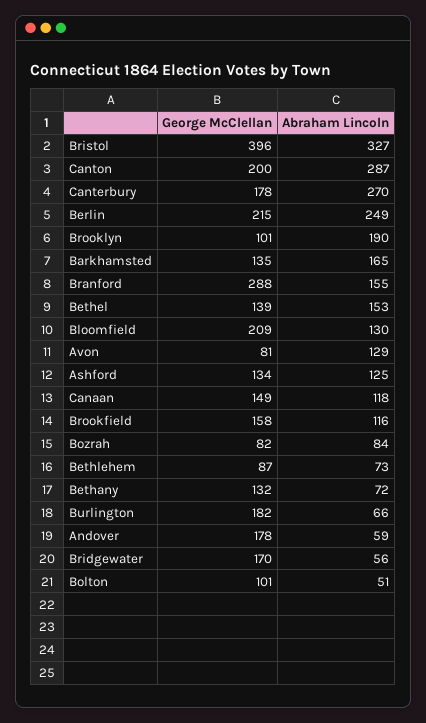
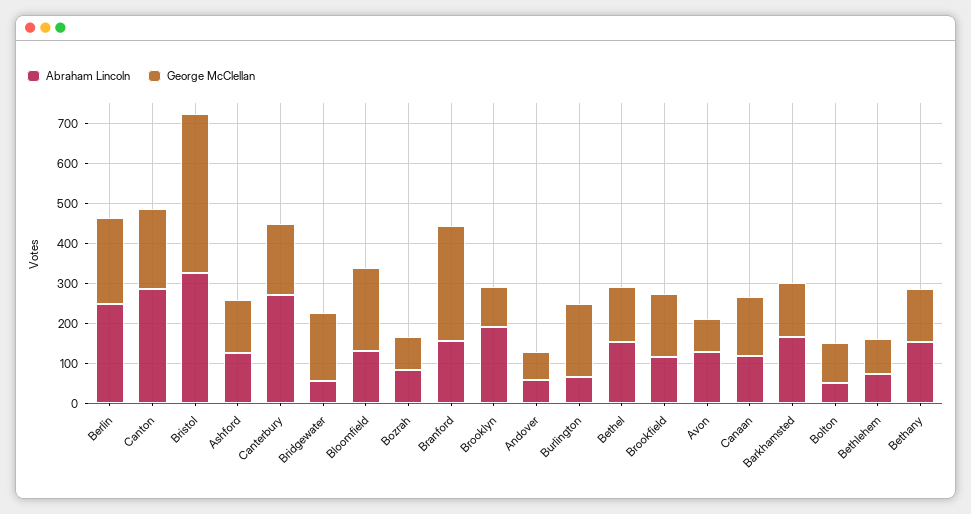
  {
    "George McClellan": {
      "Bristol": 396,
      "Canton": 200,
      "Canterbury": 178,
      "Berlin": 215,
      "Brooklyn": 101,
      "Barkhamsted": 135,
      "Branford": 288,
      "Bethel": 139,
      "Bloomfield": 209,
      "Avon": 81,
      "Ashford": 134,
      "Canaan": 149,
      "Brookfield": 158,
      "Bozrah": 82,
      "Bethlehem": 87,
      "Bethany": 132,
      "Burlington": 182,
-     "Andover": 178,
+     "Andover": 75,
      "Bridgewater": 170,
      "Bolton": 101
    },
    "Abraham Lincoln": {
      "Bristol": 327,
      "Canton": 287,
      "Canterbury": 270,
      "Berlin": 249,
      "Brooklyn": 190,
      "Barkhamsted": 165,
      "Branford": 155,
      "Bethel": 153,
      "Bloomfield": 130,
      "Avon": 129,
      "Ashford": 125,
      "Canaan": 118,
      "Brookfield": 116,
      "Bozrah": 84,
      "Bethlehem": 73,
-     "Bethany": 72,
+     "Bethany": 150,
      "Burlington": 66,
      "Andover": 59,
      "Bridgewater": 56,
      "Bolton": 51
    }
  }

